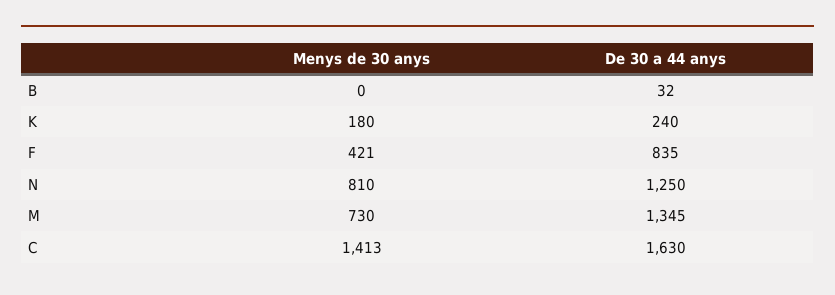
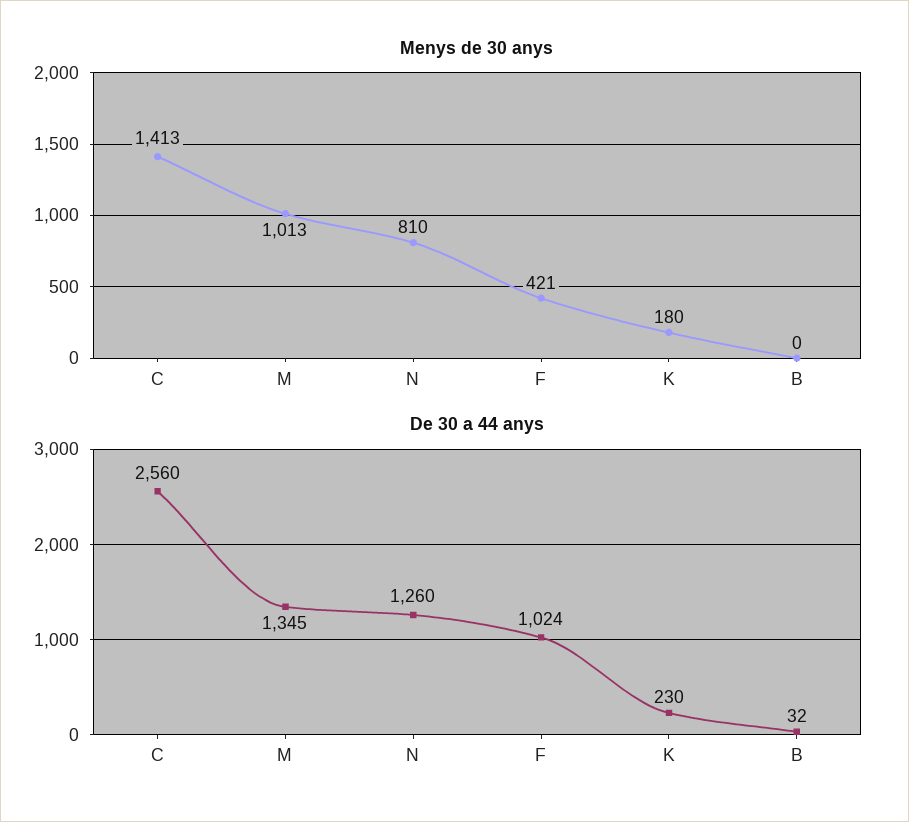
  {
    "Menys de 30 anys": {
      "B": 0,
      "K": 180,
      "F": 421,
      "N": 810,
-     "M": 730,
+     "M": 1013,
      "C": 1413
    },
    "De 30 a 44 anys": {
      "B": 32,
-     "K": 240,
+     "K": 230,
-     "F": 835,
+     "F": 1024,
-     "N": 1250,
+     "N": 1260,
      "M": 1345,
-     "C": 1630
+     "C": 2560
    }
  }

